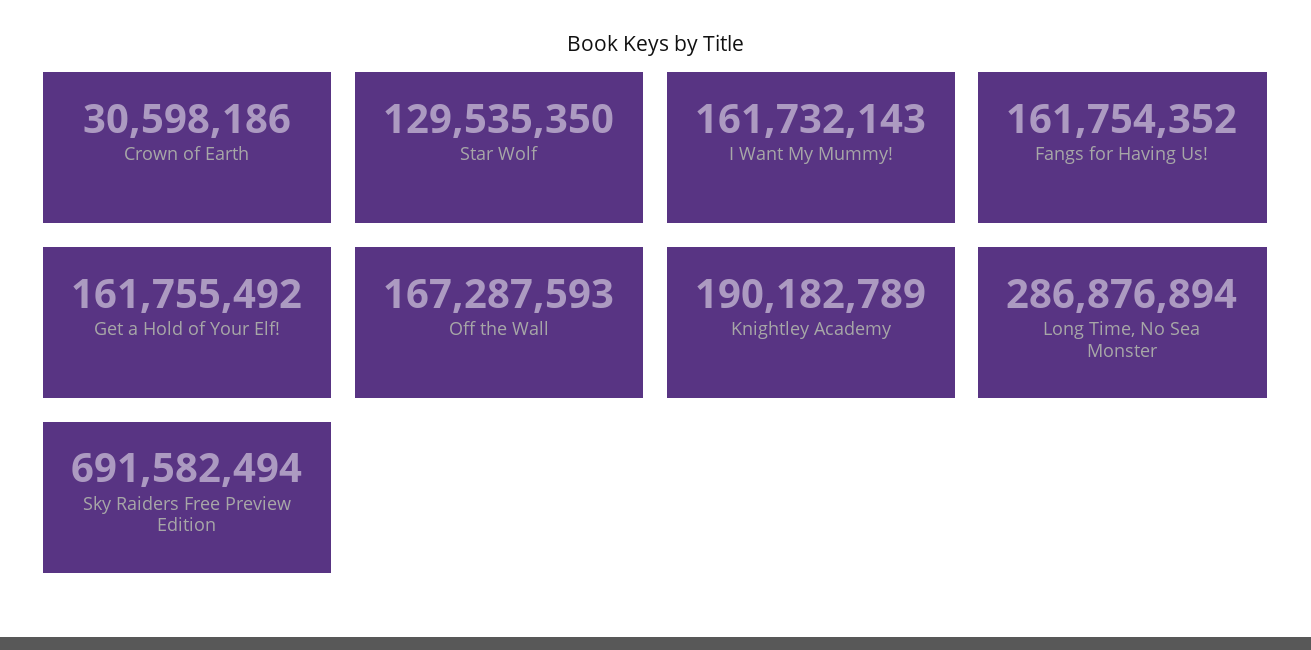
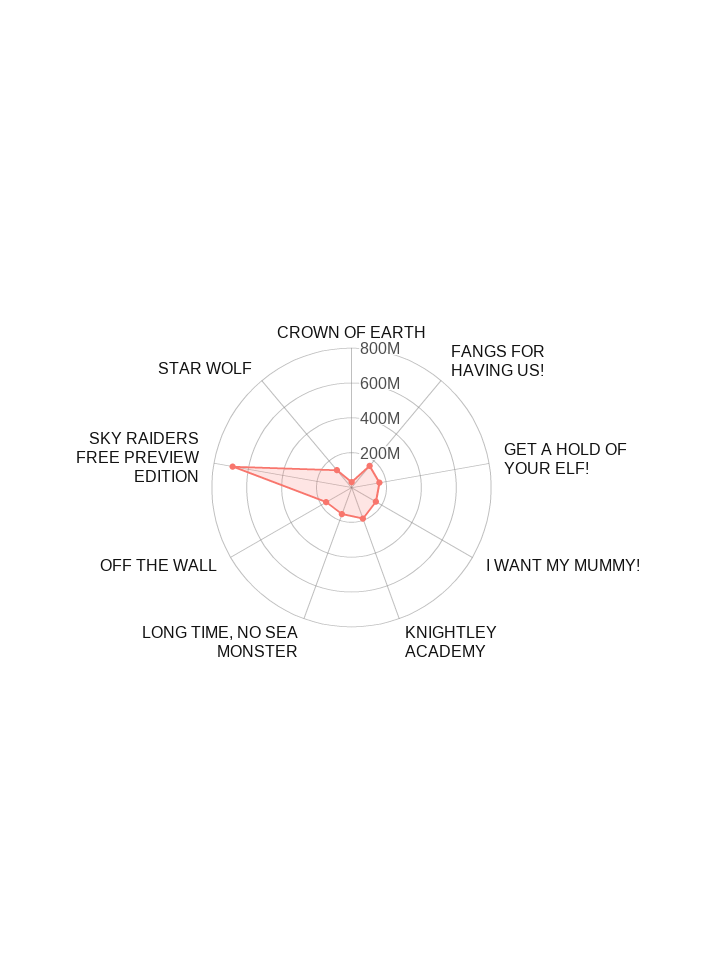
  {
    "Crown of Earth": 30598186,
    "Star Wolf": 129535350,
    "I Want My Mummy!": 161732143,
    "Fangs for Having Us!": 161754352,
    "Get a Hold of Your Elf!": 161755492,
    "Off the Wall": 167287593,
    "Knightley Academy": 190182789,
-   "Long Time, No Sea Monster": 286876894,
+   "Long Time, No Sea Monster": 150000000,
    "Sky Raiders Free Preview Edition": 691582494
  }

